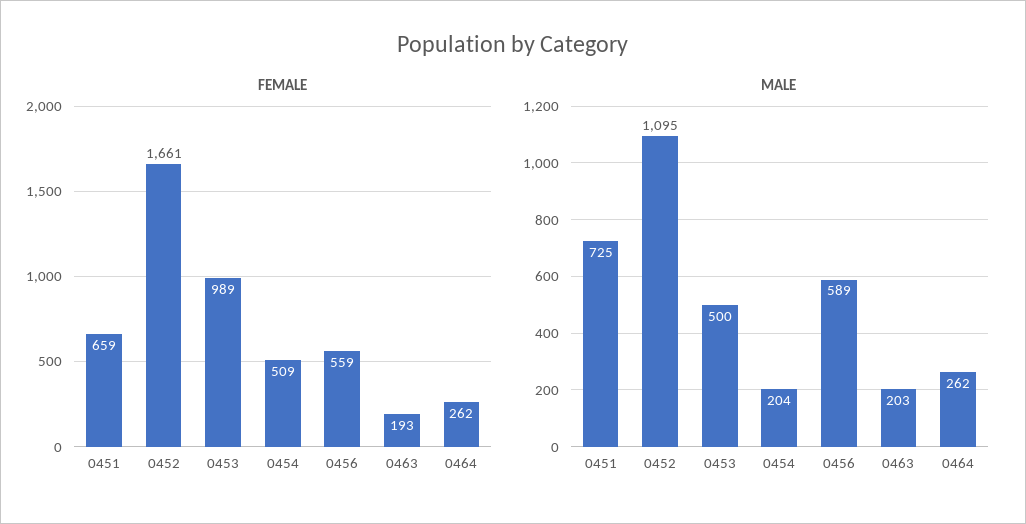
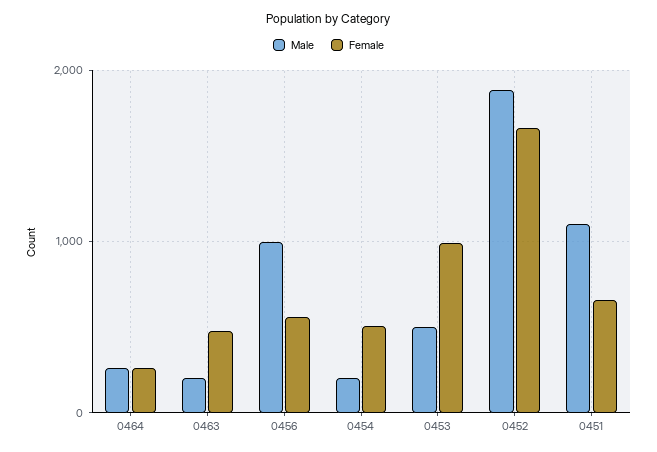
  {
    "FEMALE": {
      "0451": 659,
      "0452": 1661,
      "0453": 989,
      "0454": 509,
      "0456": 559,
-     "0463": 193,
+     "0463": 500,
      "0464": 262
    },
    "MALE": {
-     "0451": 725,
+     "0451": 1100,
-     "0452": 1095,
+     "0452": 1900,
      "0453": 500,
      "0454": 204,
-     "0456": 589,
+     "0456": 1000,
      "0463": 203,
      "0464": 262
    }
  }

